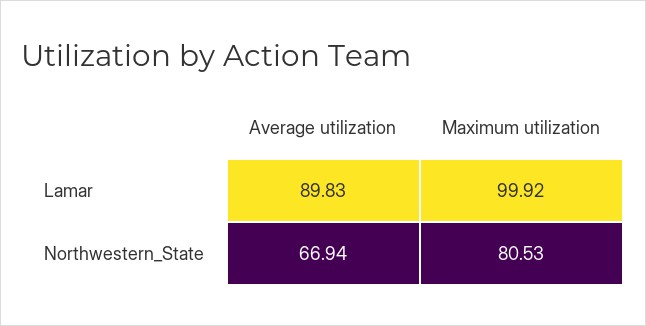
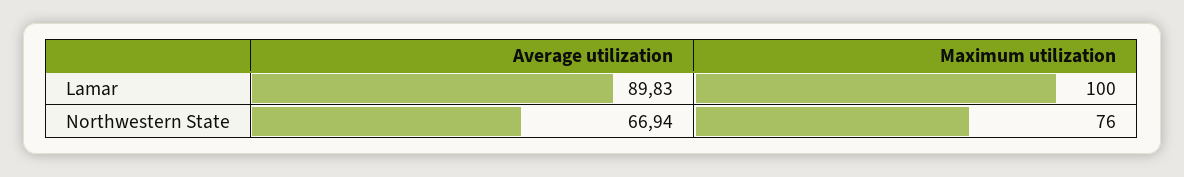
  {
    "Average utilization": {
      "Lamar": 89.83,
      "Northwestern_State": 66.94
    },
    "Maximum utilization": {
-     "Lamar": 99.92,
+     "Lamar": 100,
-     "Northwestern_State": 80.53
+     "Northwestern_State": 76
    }
  }

